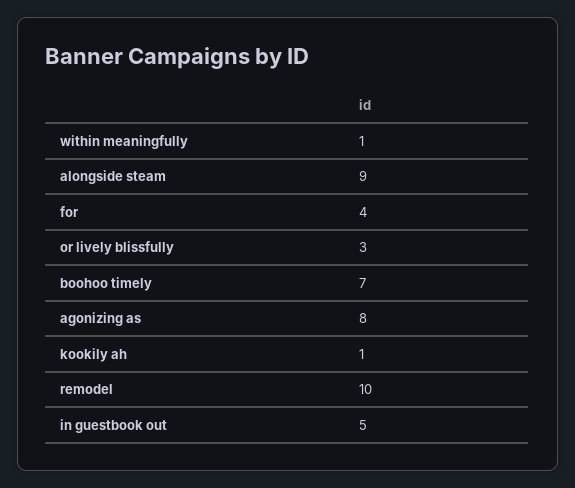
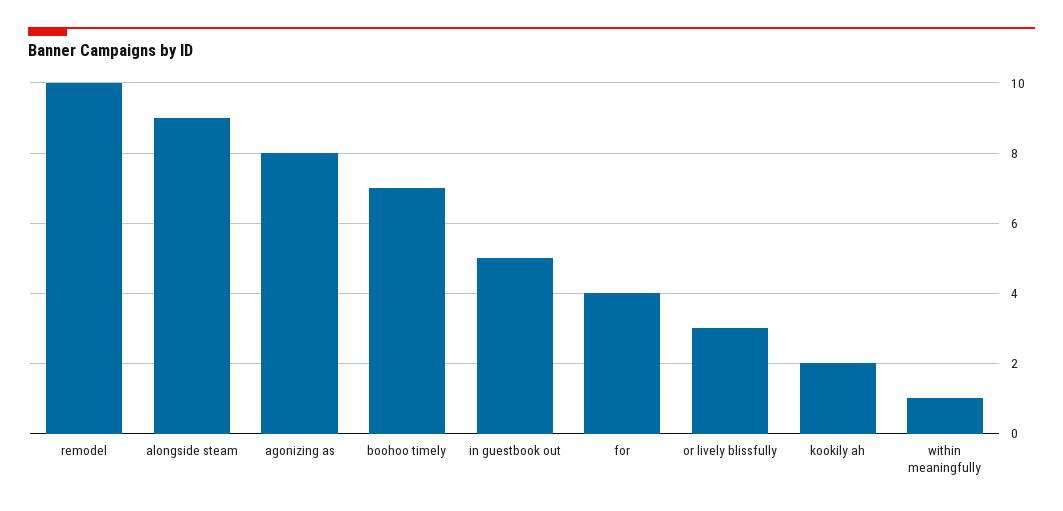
  {
    "within meaningfully": 1,
    "alongside steam": 9,
    "for": 4,
    "or lively blissfully": 3,
    "boohoo timely": 7,
    "agonizing as": 8,
-   "kookily ah": 1,
+   "kookily ah": 2,
    "remodel": 10,
    "in guestbook out": 5
  }

